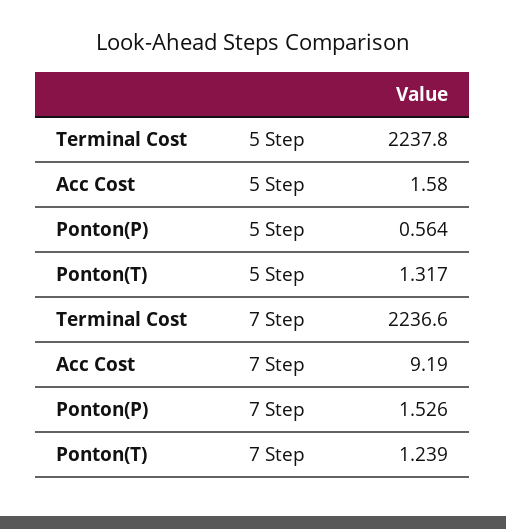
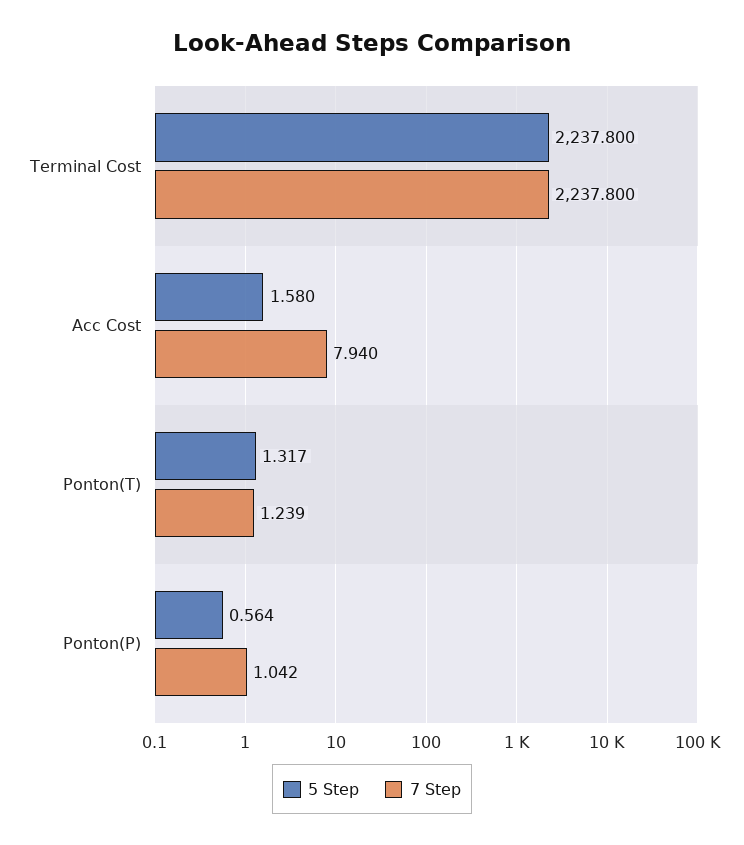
  {
    "5 Step": {
      "Terminal Cost": 2237.8,
      "Acc Cost": 1.58,
      "Ponton(P)": 0.564,
      "Ponton(T)": 1.317
    },
    "7 Step": {
-     "Terminal Cost": 2236.6,
+     "Terminal Cost": 2237.8,
-     "Acc Cost": 9.19,
+     "Acc Cost": 7.94,
-     "Ponton(P)": 1.526,
+     "Ponton(P)": 1.042,
      "Ponton(T)": 1.239
    }
  }

